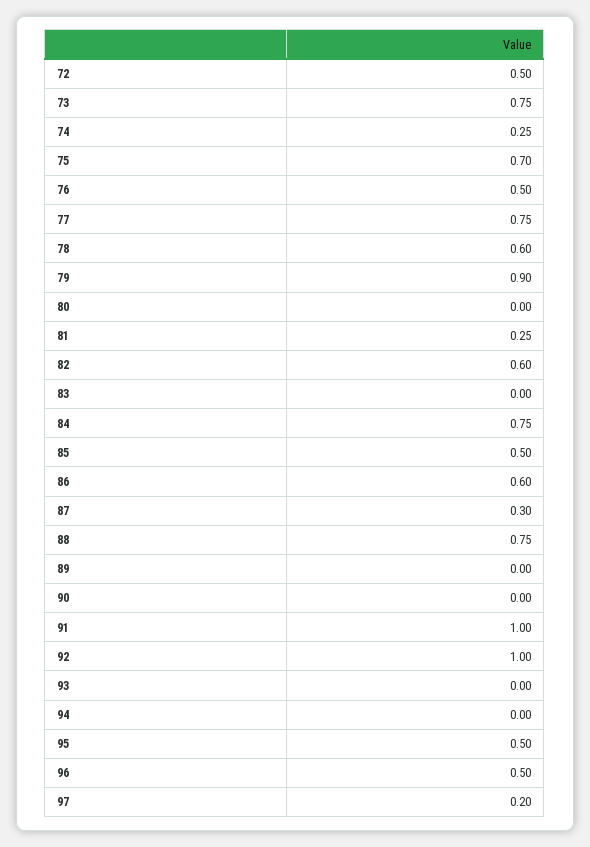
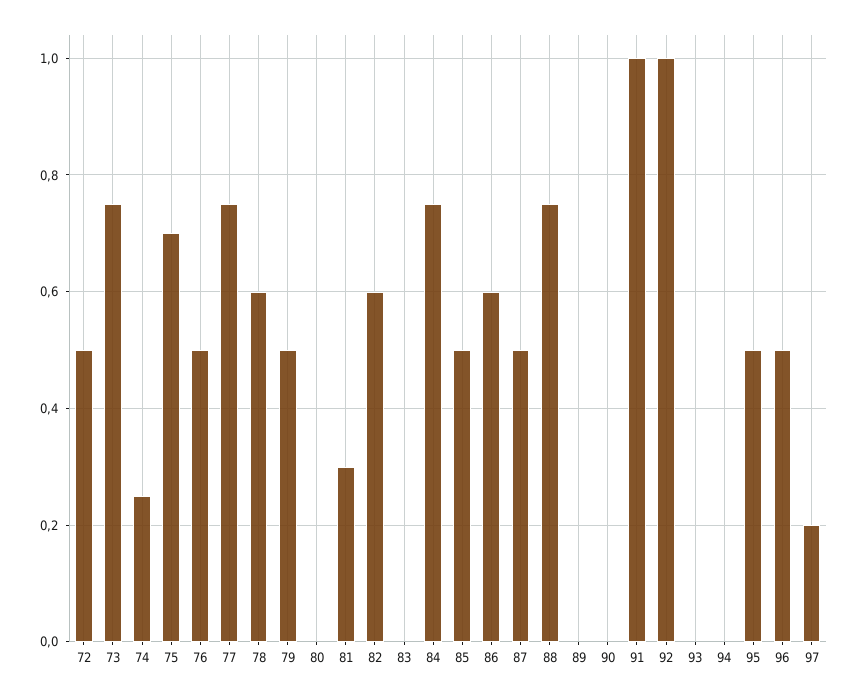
  {
    "72": 0.5,
    "73": 0.75,
    "74": 0.25,
    "75": 0.7,
    "76": 0.5,
    "77": 0.75,
    "78": 0.6,
-   "79": 0.9,
+   "79": 0.5,
    "80": 0,
-   "81": 0.25,
+   "81": 0.3,
    "82": 0.6,
    "83": 0,
    "84": 0.75,
    "85": 0.5,
    "86": 0.6,
-   "87": 0.3,
+   "87": 0.5,
    "88": 0.75,
    "89": 0,
    "90": 0,
    "91": 1,
    "92": 1,
    "93": 0,
    "94": 0,
    "95": 0.5,
    "96": 0.5,
    "97": 0.2
  }

